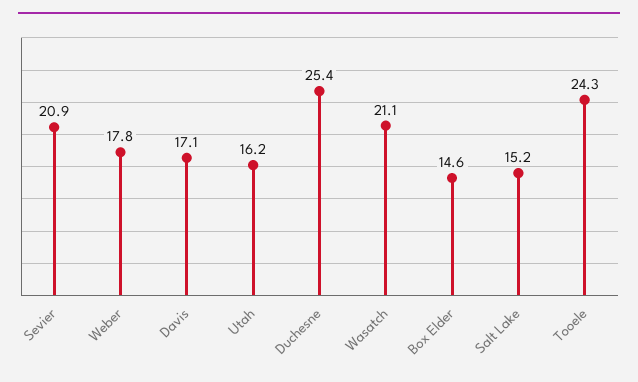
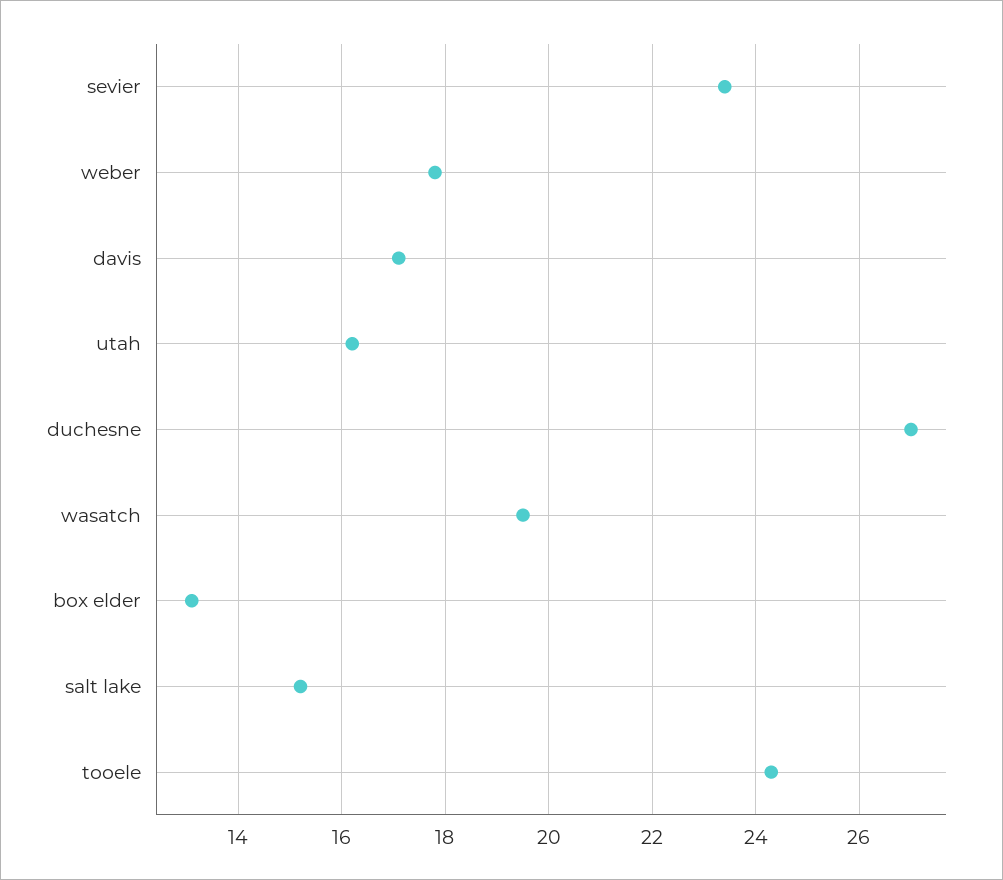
  {
-   "Sevier": 20.9,
+   "Sevier": 23.5,
    "Weber": 17.8,
    "Davis": 17.1,
    "Utah": 16.2,
-   "Duchesne": 25.4,
+   "Duchesne": 27,
-   "Wasatch": 21.1,
+   "Wasatch": 19.5,
-   "Box Elder": 14.6,
+   "Box Elder": 13,
    "Salt Lake": 15.2,
    "Tooele": 24.3
  }

